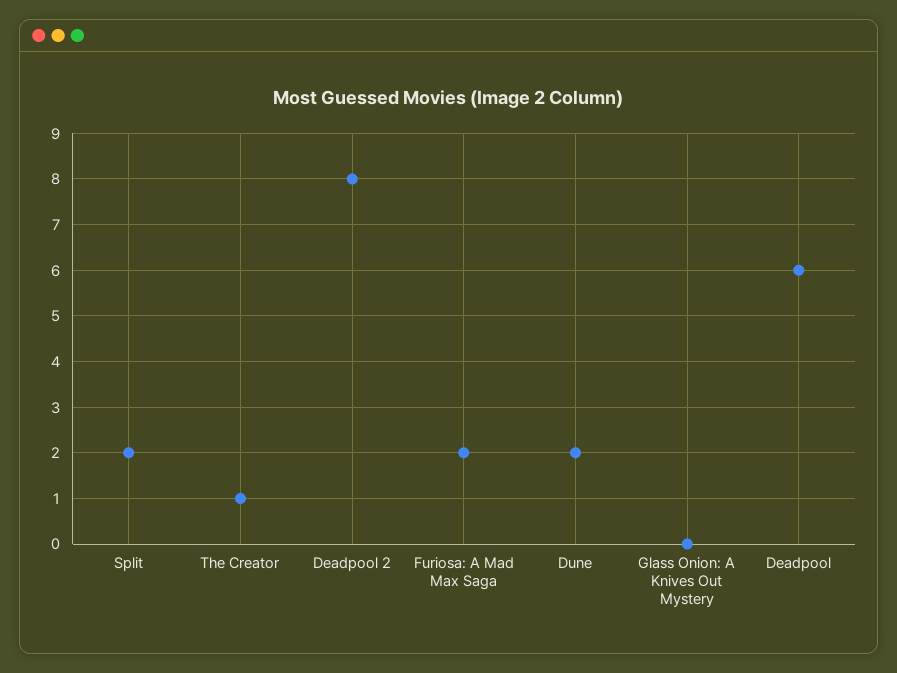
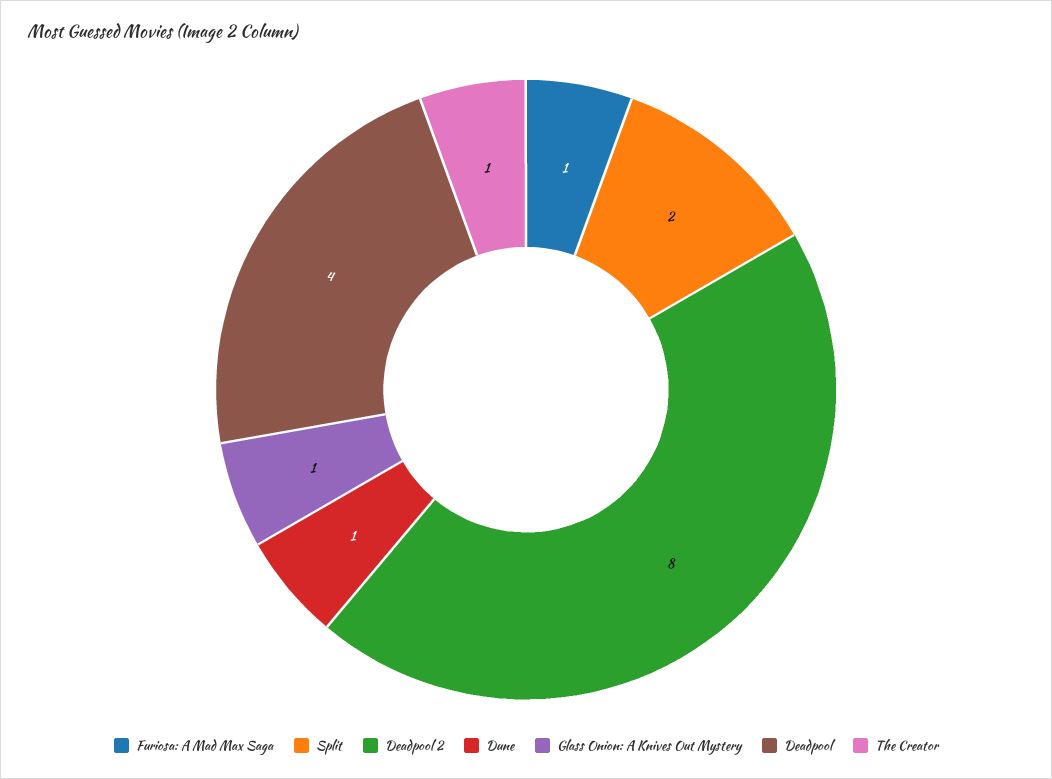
  {
    "Split": 2,
    "The Creator": 1,
    "Deadpool 2": 8,
-   "Furiosa: A Mad Max Saga": 2,
+   "Furiosa: A Mad Max Saga": 1,
-   "Dune": 2,
+   "Dune": 1,
-   "Glass Onion: A Knives Out Mystery": 0,
+   "Glass Onion: A Knives Out Mystery": 1,
-   "Deadpool": 6
+   "Deadpool": 4
  }

